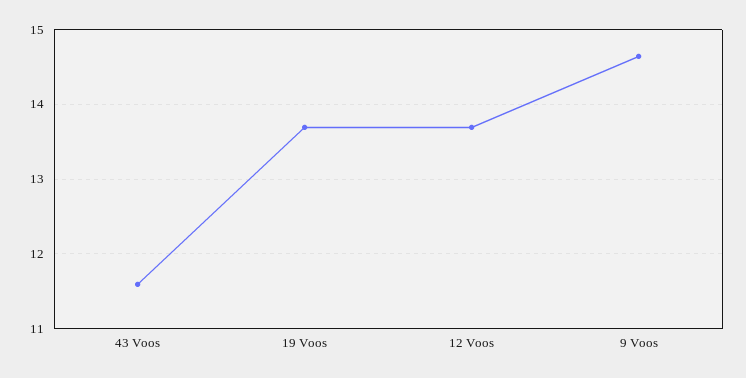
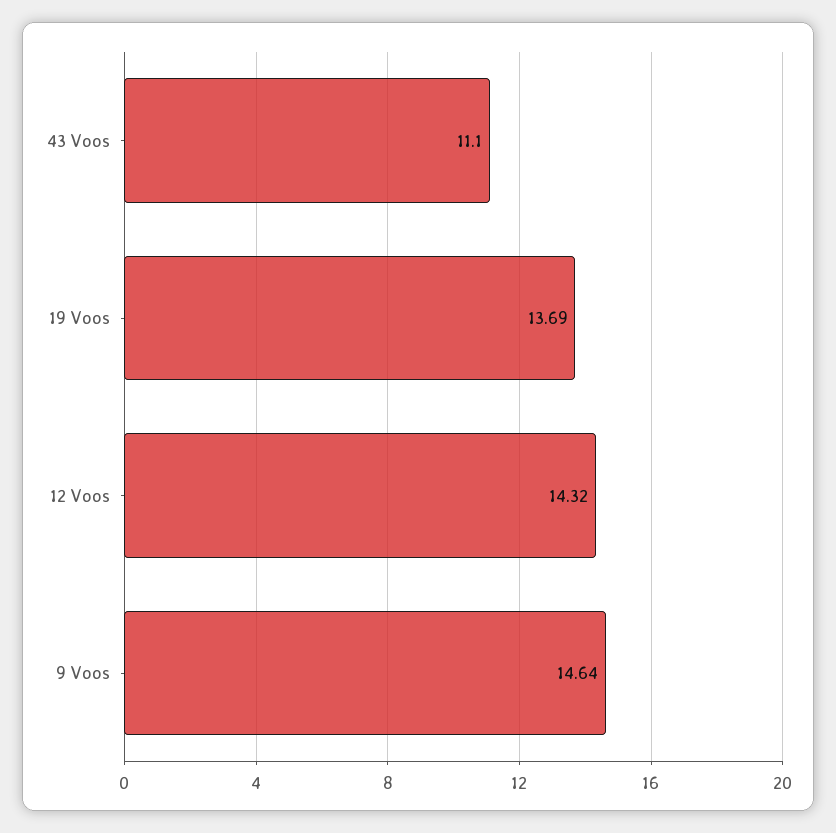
  {
-   "43 Voos": 11.6,
+   "43 Voos": 11.1,
    "19 Voos": 13.69,
-   "12 Voos": 13.7,
+   "12 Voos": 14.32,
    "9 Voos": 14.64
  }

